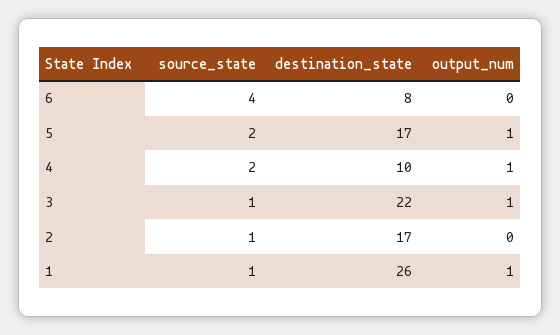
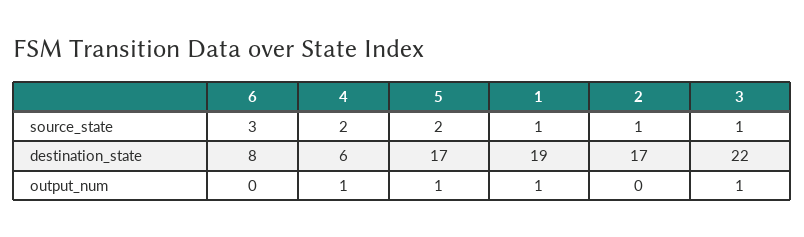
  {
    "source_state": {
-     "6": 4,
+     "6": 3,
      "5": 2,
      "4": 2,
      "3": 1,
      "2": 1,
      "1": 1
    },
    "destination_state": {
      "6": 8,
      "5": 17,
-     "4": 10,
+     "4": 6,
      "3": 22,
      "2": 17,
-     "1": 26
+     "1": 19
    },
    "output_num": {
      "6": 0,
      "5": 1,
      "4": 1,
      "3": 1,
      "2": 0,
      "1": 1
    }
  }

